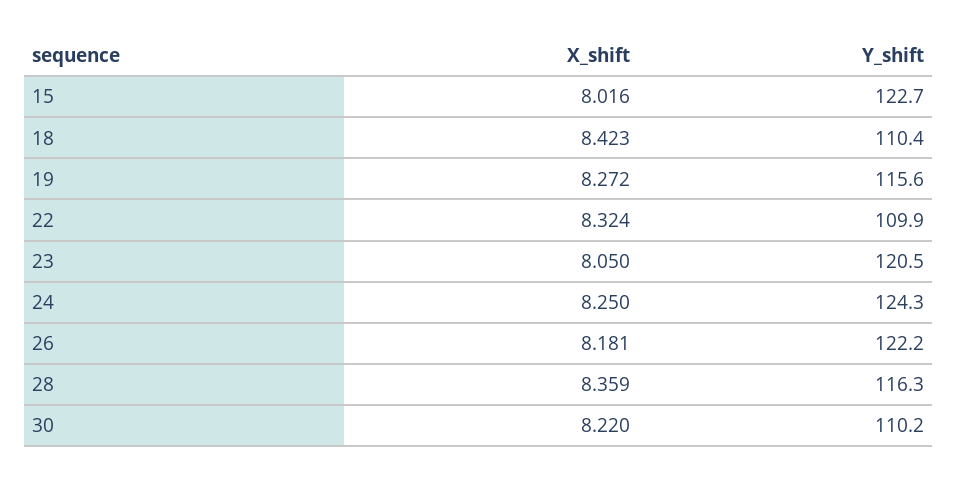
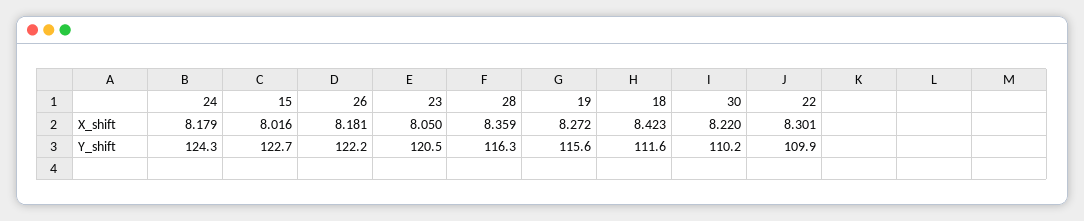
  {
    "X_shift": {
      "15": 8.016,
      "18": 8.423,
      "19": 8.272,
-     "22": 8.324,
+     "22": 8.301,
      "23": 8.05,
-     "24": 8.25,
+     "24": 8.179,
      "26": 8.181,
      "28": 8.359,
      "30": 8.22
    },
    "Y_shift": {
      "15": 122.7,
-     "18": 110.4,
+     "18": 111.6,
      "19": 115.6,
      "22": 109.9,
      "23": 120.5,
      "24": 124.3,
      "26": 122.2,
      "28": 116.3,
      "30": 110.2
    }
  }

